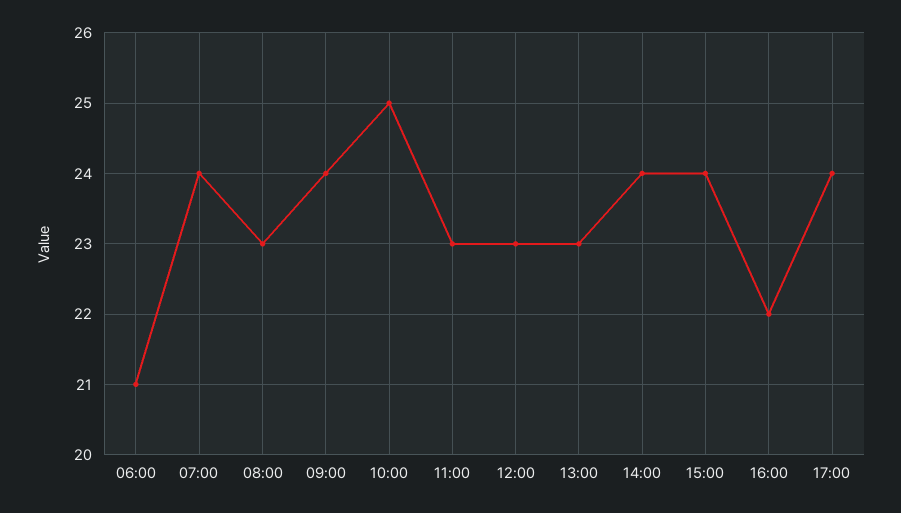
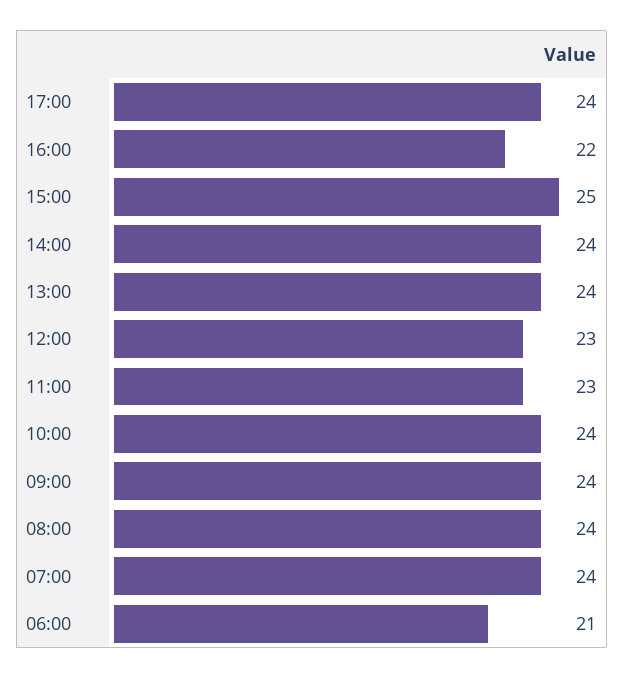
  {
    "06:00": 21,
    "07:00": 24,
-   "08:00": 23,
+   "08:00": 24,
    "09:00": 24,
-   "10:00": 25,
+   "10:00": 24,
    "11:00": 23,
    "12:00": 23,
-   "13:00": 23,
+   "13:00": 24,
    "14:00": 24,
-   "15:00": 24,
+   "15:00": 25,
    "16:00": 22,
    "17:00": 24
  }

